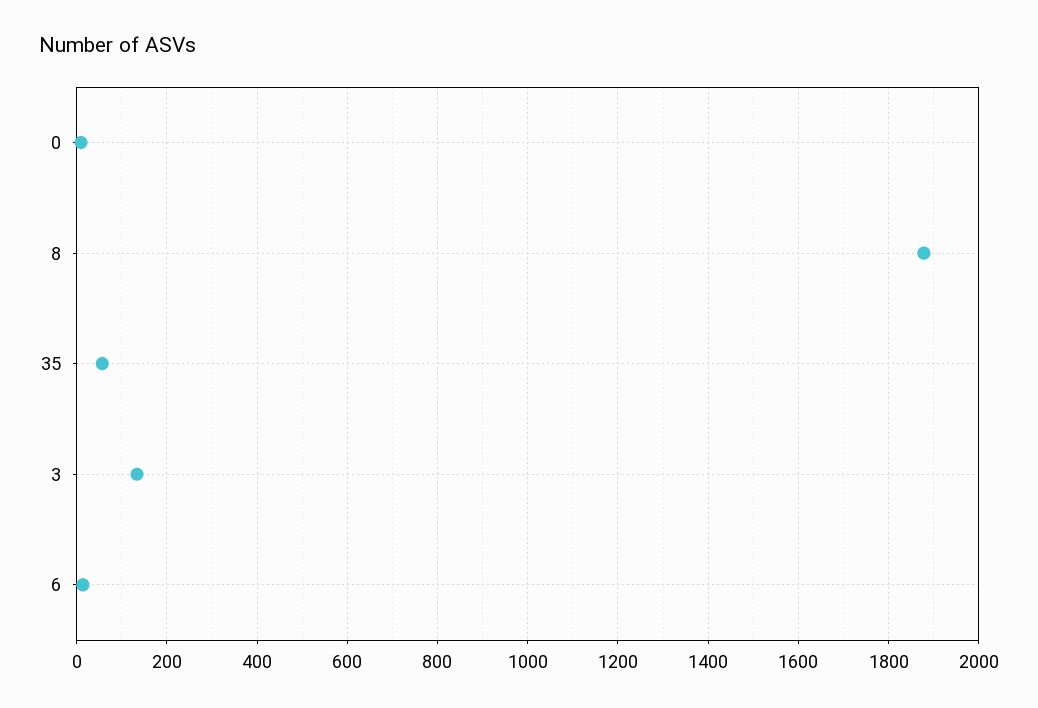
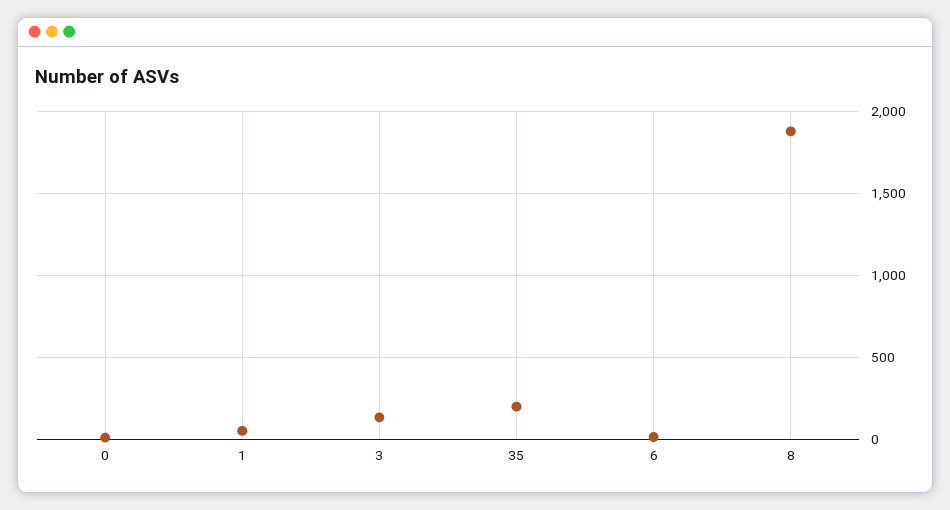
  {
    "0": 20,
    "8": 1880,
-   "35": 60,
+   "35": 200,
    "3": 140,
-   "6": 20
+   "6": 20,
+   "1": 50
  }

